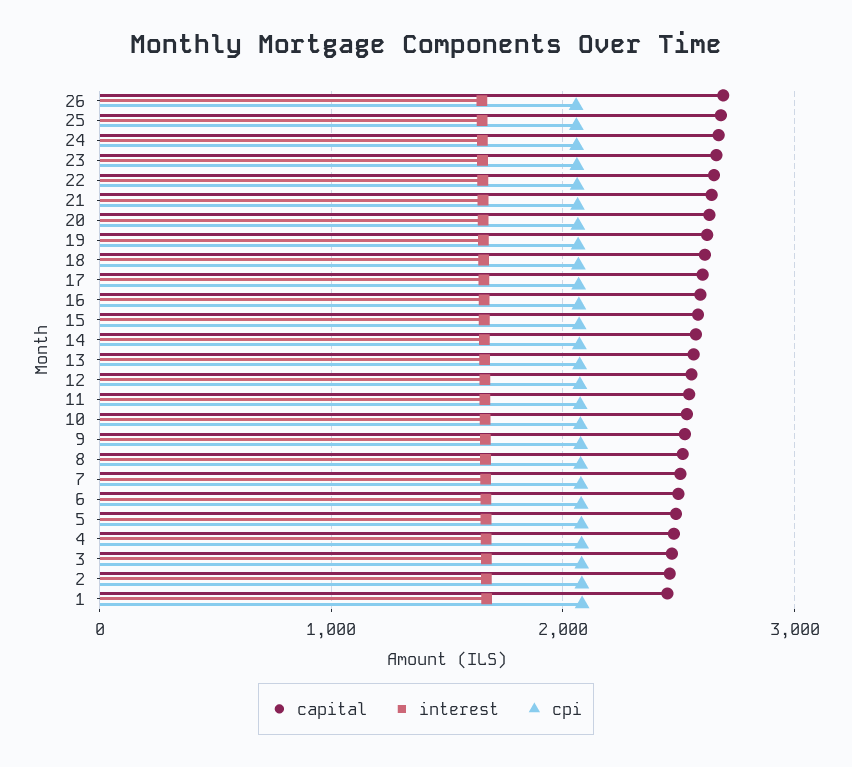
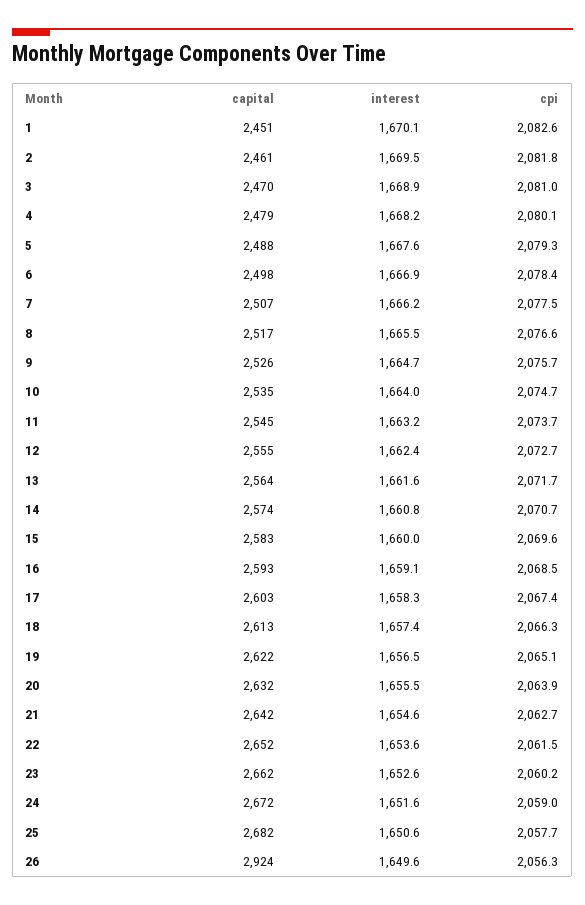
  {
    "capital": {
-     "26": 2700,
+     "26": 2924,
      "25": 2682,
      "24": 2672,
      "23": 2662,
      "22": 2652,
      "21": 2642,
      "20": 2632,
      "19": 2622,
      "18": 2613,
      "17": 2603,
      "16": 2593,
      "15": 2583,
      "14": 2574,
      "13": 2564,
      "12": 2555,
      "11": 2545,
      "10": 2535,
      "9": 2526,
      "8": 2517,
      "7": 2507,
      "6": 2498,
      "5": 2488,
      "4": 2479,
      "3": 2470,
      "2": 2461,
      "1": 2451
    },
    "interest": {
      "26": 1649.6,
      "25": 1650.6,
      "24": 1651.6,
      "23": 1652.6,
      "22": 1653.6,
      "21": 1654.6,
      "20": 1655.5,
      "19": 1656.5,
      "18": 1657.4,
      "17": 1658.3,
      "16": 1659.1,
      "15": 1660,
      "14": 1660.8,
      "13": 1661.6,
      "12": 1662.4,
      "11": 1663.2,
      "10": 1664,
      "9": 1664.7,
      "8": 1665.5,
      "7": 1666.2,
      "6": 1666.9,
      "5": 1667.6,
      "4": 1668.2,
      "3": 1668.9,
      "2": 1669.5,
      "1": 1670.1
    },
    "cpi": {
      "26": 2056.3,
      "25": 2057.7,
      "24": 2059,
      "23": 2060.2,
      "22": 2061.5,
      "21": 2062.7,
      "20": 2063.9,
      "19": 2065.1,
      "18": 2066.3,
      "17": 2067.4,
      "16": 2068.5,
      "15": 2069.6,
      "14": 2070.7,
      "13": 2071.7,
      "12": 2072.7,
      "11": 2073.7,
      "10": 2074.7,
      "9": 2075.7,
      "8": 2076.6,
      "7": 2077.5,
      "6": 2078.4,
      "5": 2079.3,
      "4": 2080.1,
      "3": 2081,
      "2": 2081.8,
      "1": 2082.6
    }
  }

